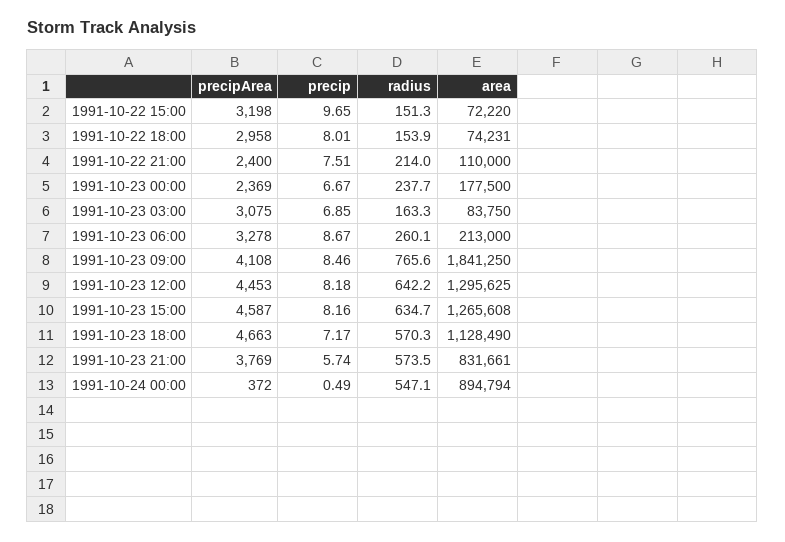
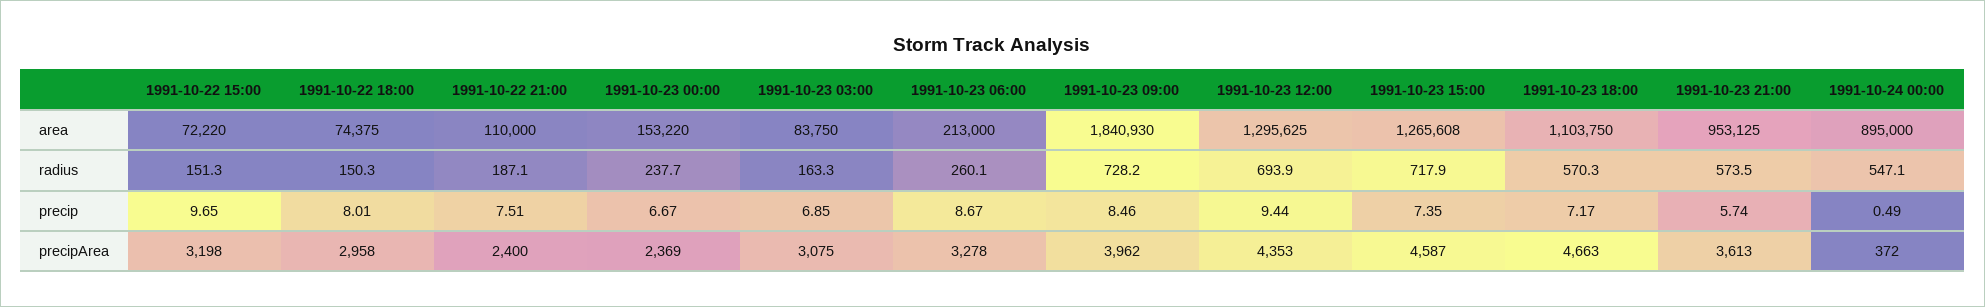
  {
    "precipArea": {
      "1991-10-22 15:00": 3198,
      "1991-10-22 18:00": 2958,
      "1991-10-22 21:00": 2400,
      "1991-10-23 00:00": 2369,
      "1991-10-23 03:00": 3075,
      "1991-10-23 06:00": 3278,
-     "1991-10-23 09:00": 4108,
+     "1991-10-23 09:00": 3962,
-     "1991-10-23 12:00": 4453,
+     "1991-10-23 12:00": 4353,
      "1991-10-23 15:00": 4587,
      "1991-10-23 18:00": 4663,
-     "1991-10-23 21:00": 3769,
+     "1991-10-23 21:00": 3613,
      "1991-10-24 00:00": 372
    },
    "precip": {
      "1991-10-22 15:00": 9.65,
      "1991-10-22 18:00": 8.01,
      "1991-10-22 21:00": 7.51,
      "1991-10-23 00:00": 6.67,
      "1991-10-23 03:00": 6.85,
      "1991-10-23 06:00": 8.67,
      "1991-10-23 09:00": 8.46,
-     "1991-10-23 12:00": 8.18,
+     "1991-10-23 12:00": 9.44,
-     "1991-10-23 15:00": 8.16,
+     "1991-10-23 15:00": 7.35,
      "1991-10-23 18:00": 7.17,
      "1991-10-23 21:00": 5.74,
      "1991-10-24 00:00": 0.49
    },
    "radius": {
      "1991-10-22 15:00": 151.3,
-     "1991-10-22 18:00": 153.9,
+     "1991-10-22 18:00": 150.3,
-     "1991-10-22 21:00": 214,
+     "1991-10-22 21:00": 187.1,
      "1991-10-23 00:00": 237.7,
      "1991-10-23 03:00": 163.3,
      "1991-10-23 06:00": 260.1,
-     "1991-10-23 09:00": 765.6,
+     "1991-10-23 09:00": 728.2,
-     "1991-10-23 12:00": 642.2,
+     "1991-10-23 12:00": 693.9,
-     "1991-10-23 15:00": 634.7,
+     "1991-10-23 15:00": 717.9,
      "1991-10-23 18:00": 570.3,
      "1991-10-23 21:00": 573.5,
      "1991-10-24 00:00": 547.1
    },
    "area": {
      "1991-10-22 15:00": 72220,
-     "1991-10-22 18:00": 74231,
+     "1991-10-22 18:00": 74375,
      "1991-10-22 21:00": 110000,
-     "1991-10-23 00:00": 177500,
+     "1991-10-23 00:00": 153220,
      "1991-10-23 03:00": 83750,
      "1991-10-23 06:00": 213000,
-     "1991-10-23 09:00": 1841250,
+     "1991-10-23 09:00": 1840930,
      "1991-10-23 12:00": 1295625,
      "1991-10-23 15:00": 1265608,
-     "1991-10-23 18:00": 1128490,
+     "1991-10-23 18:00": 1103750,
-     "1991-10-23 21:00": 831661,
+     "1991-10-23 21:00": 953125,
-     "1991-10-24 00:00": 894794
+     "1991-10-24 00:00": 895000
    }
  }

